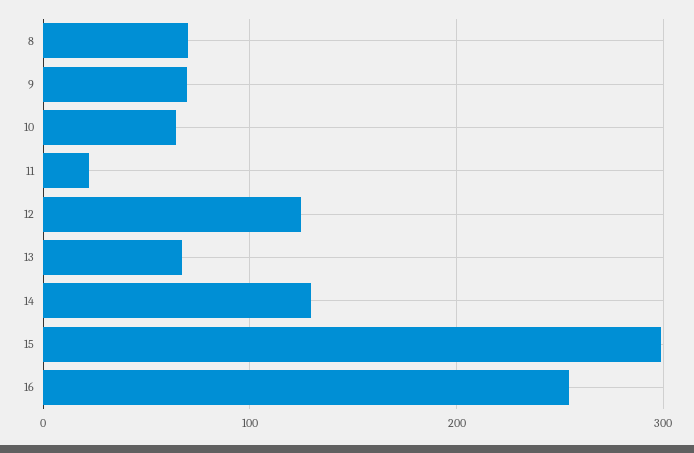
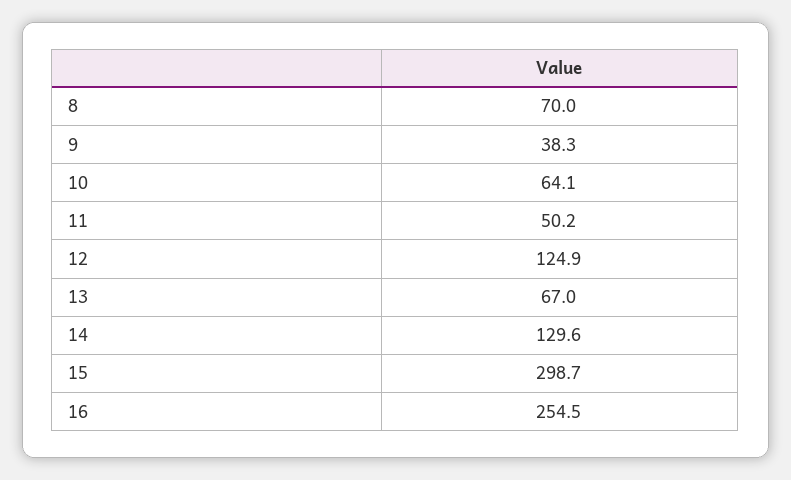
  {
    "8": 70,
-   "9": 70,
+   "9": 38.3,
    "10": 64.1,
-   "11": 20,
+   "11": 50.2,
    "12": 124.9,
    "13": 67,
    "14": 129.6,
    "15": 298.7,
    "16": 254.5
  }

